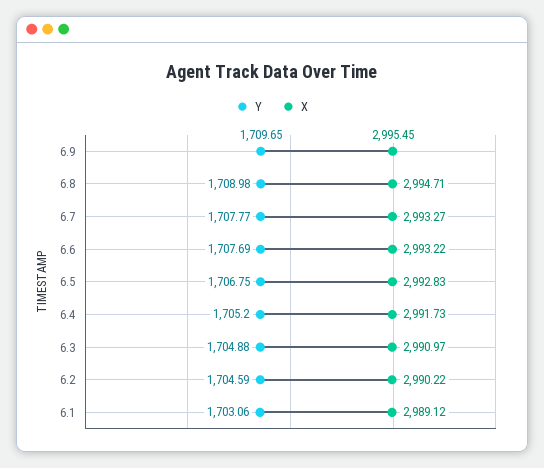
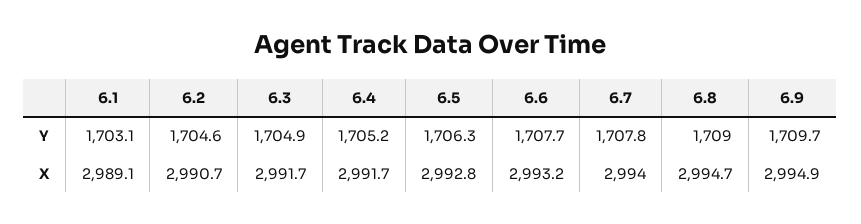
  {
    "Y": {
      "6.9": 1709.65,
      "6.8": 1708.98,
      "6.7": 1707.77,
      "6.6": 1707.69,
-     "6.5": 1706.75,
+     "6.5": 1706.3,
      "6.4": 1705.2,
      "6.3": 1704.88,
      "6.2": 1704.59,
      "6.1": 1703.06
    },
    "X": {
-     "6.9": 2995.45,
+     "6.9": 2994.9,
      "6.8": 2994.71,
-     "6.7": 2993.27,
+     "6.7": 2994,
      "6.6": 2993.22,
      "6.5": 2992.83,
      "6.4": 2991.73,
-     "6.3": 2990.97,
+     "6.3": 2991.7,
-     "6.2": 2990.22,
+     "6.2": 2990.7,
      "6.1": 2989.12
    }
  }

